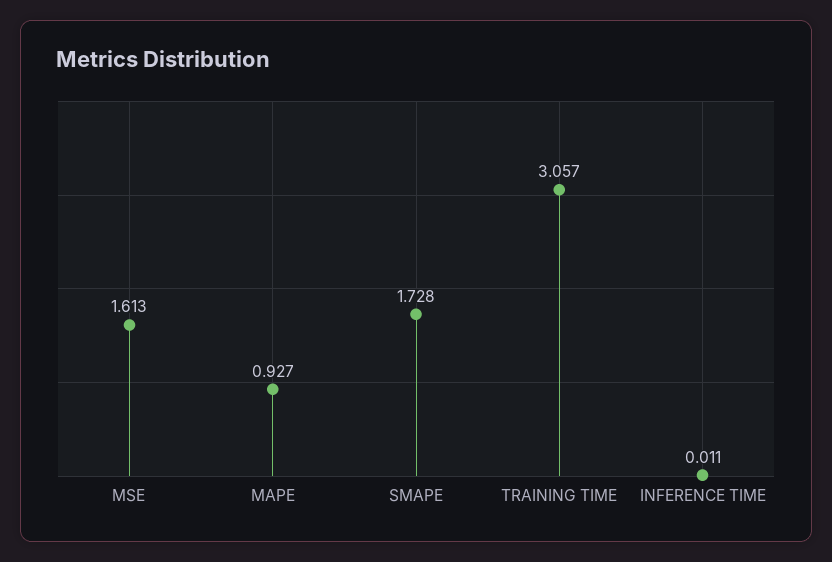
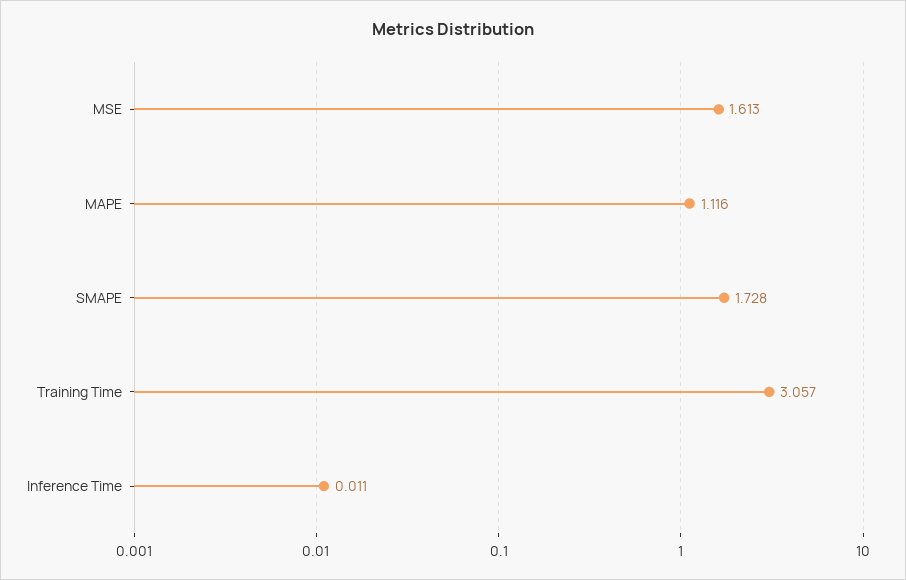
  {
    "MSE": 1.613,
-   "MAPE": 0.927,
+   "MAPE": 1.116,
    "SMAPE": 1.728,
    "TRAINING TIME": 3.057,
    "INFERENCE TIME": 0.011
  }

